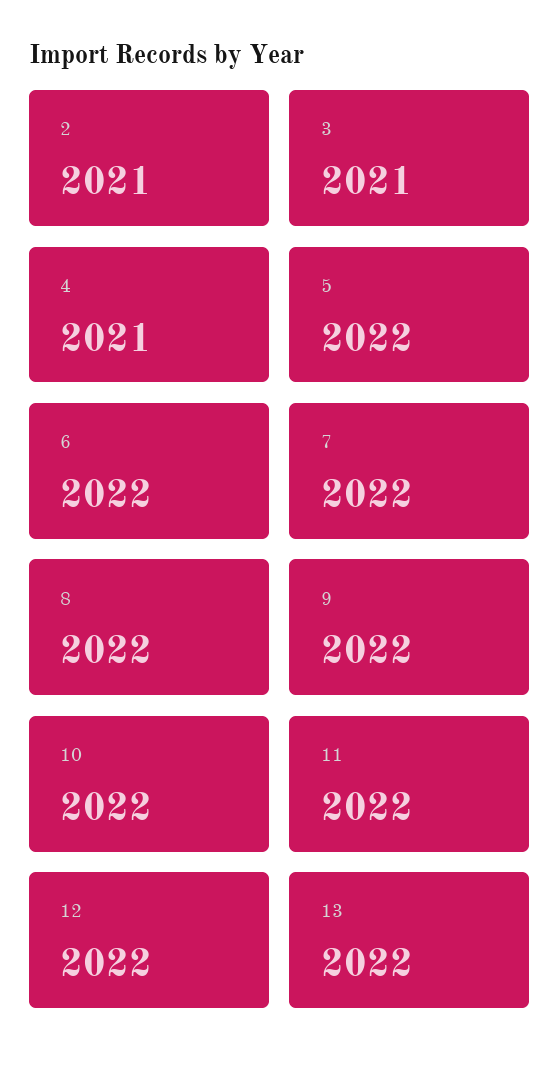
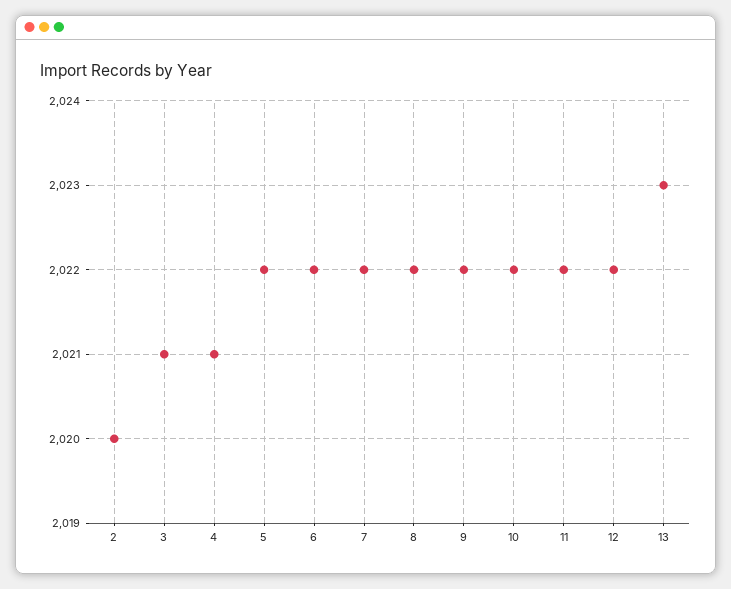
  {
-   "2": 2021,
+   "2": 2020,
    "3": 2021,
    "4": 2021,
    "5": 2022,
    "6": 2022,
    "7": 2022,
    "8": 2022,
    "9": 2022,
    "10": 2022,
    "11": 2022,
    "12": 2022,
-   "13": 2022
+   "13": 2023
  }

